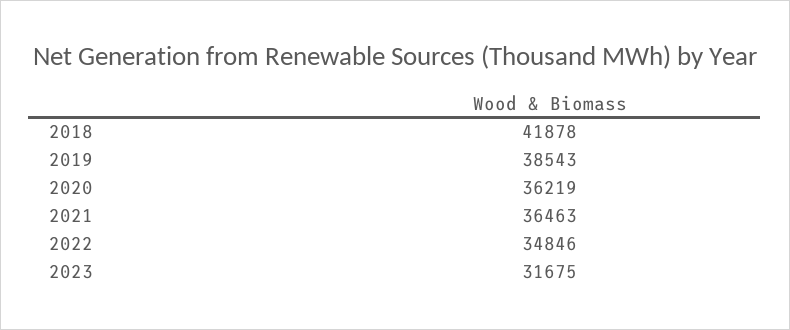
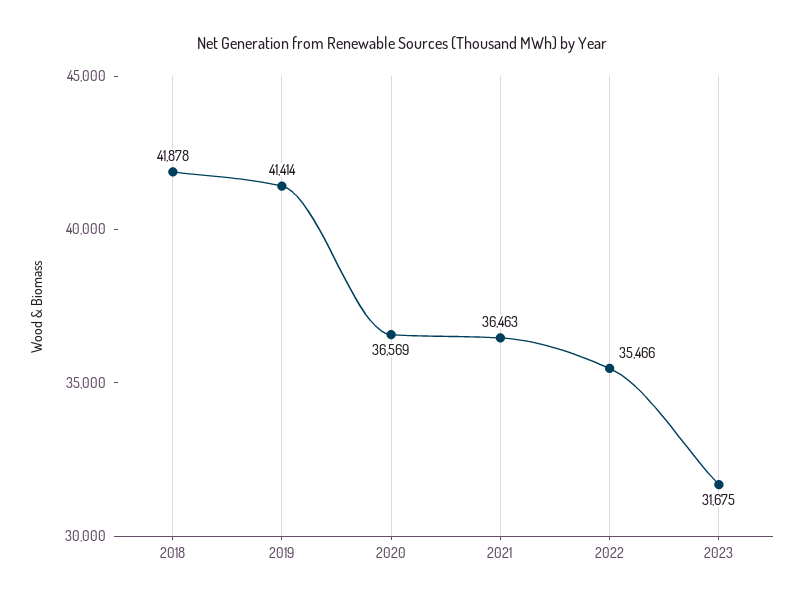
  {
    "2018": 41878,
-   "2019": 38543,
+   "2019": 41414,
-   "2020": 36219,
+   "2020": 36569,
    "2021": 36463,
-   "2022": 34846,
+   "2022": 35466,
    "2023": 31675
  }

